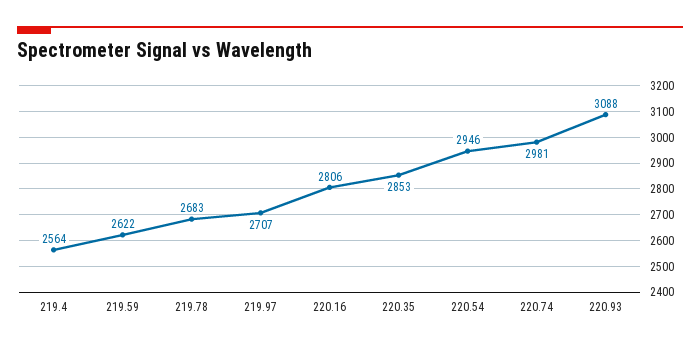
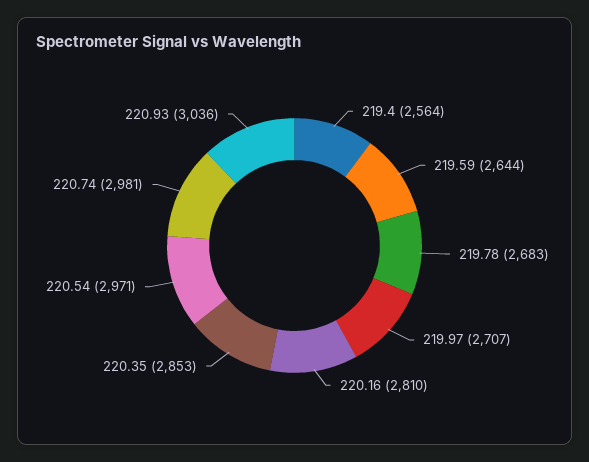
  {
    "219.4": 2564,
-   "219.59": 2622,
+   "219.59": 2644,
    "219.78": 2683,
    "219.97": 2707,
-   "220.16": 2806,
+   "220.16": 2810,
    "220.35": 2853,
-   "220.54": 2946,
+   "220.54": 2971,
    "220.74": 2981,
-   "220.93": 3088
+   "220.93": 3036
  }

